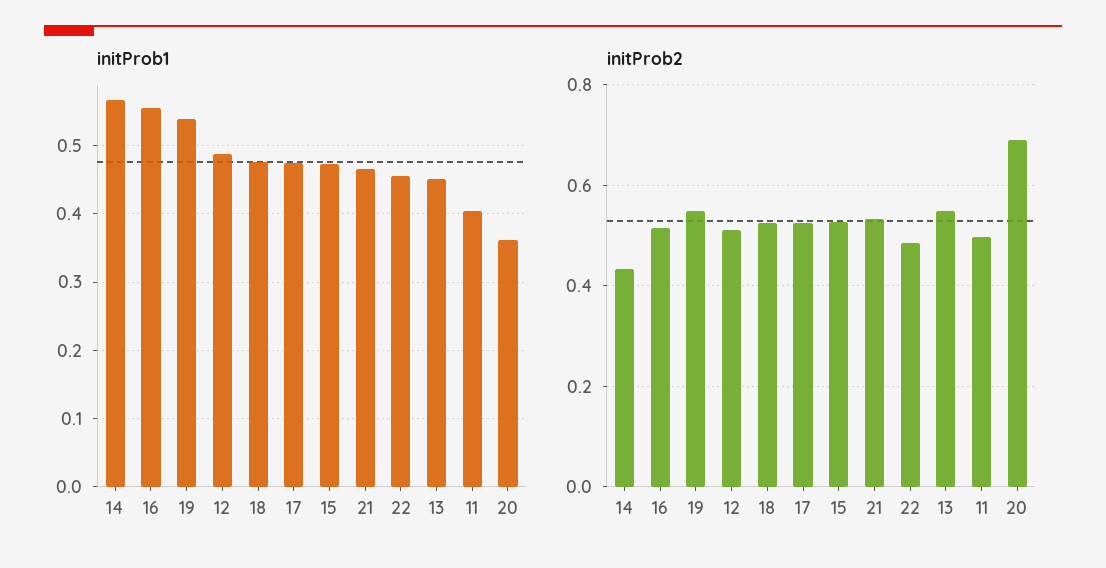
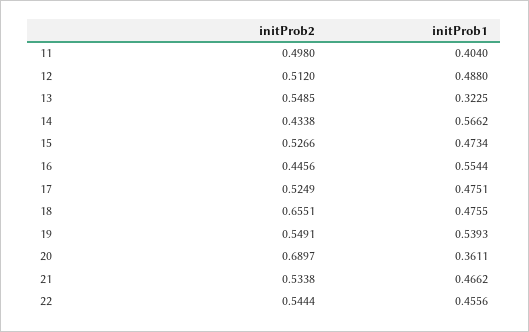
  {
    "initProb1": {
      "14": 0.5662,
      "16": 0.5544,
      "19": 0.5393,
      "12": 0.488,
      "18": 0.4755,
      "17": 0.4751,
      "15": 0.4734,
      "21": 0.4662,
      "22": 0.4556,
-     "13": 0.45,
+     "13": 0.3225,
      "11": 0.404,
      "20": 0.3611
    },
    "initProb2": {
      "14": 0.4338,
-     "16": 0.52,
+     "16": 0.4456,
      "19": 0.5491,
      "12": 0.512,
-     "18": 0.52,
+     "18": 0.6551,
      "17": 0.5249,
      "15": 0.5266,
      "21": 0.5338,
-     "22": 0.48,
+     "22": 0.5444,
      "13": 0.5485,
      "11": 0.498,
      "20": 0.6897
    }
  }

